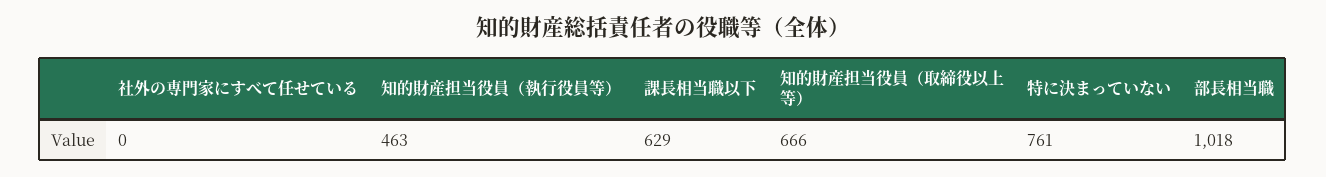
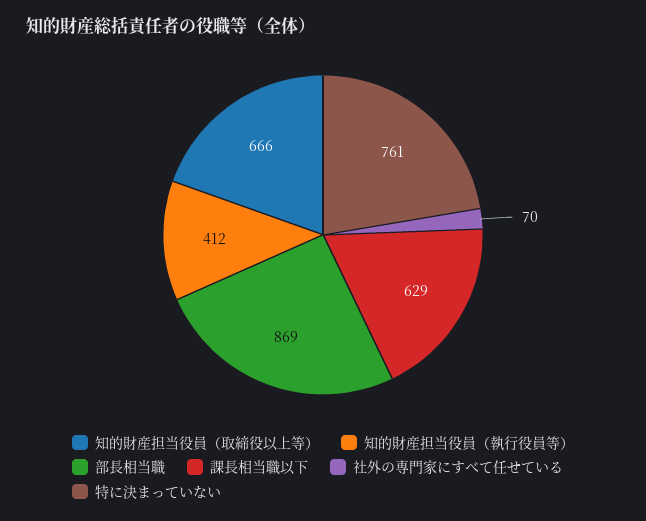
  {
-   "社外の専門家にすべて任せている": 0,
+   "社外の専門家にすべて任せている": 70,
-   "知的財産担当役員（執行役員等）": 463,
+   "知的財産担当役員（執行役員等）": 412,
    "課長相当職以下": 629,
    "知的財産担当役員（取締役以上等）": 666,
    "特に決まっていない": 761,
-   "部長相当職": 1018
+   "部長相当職": 869
  }

